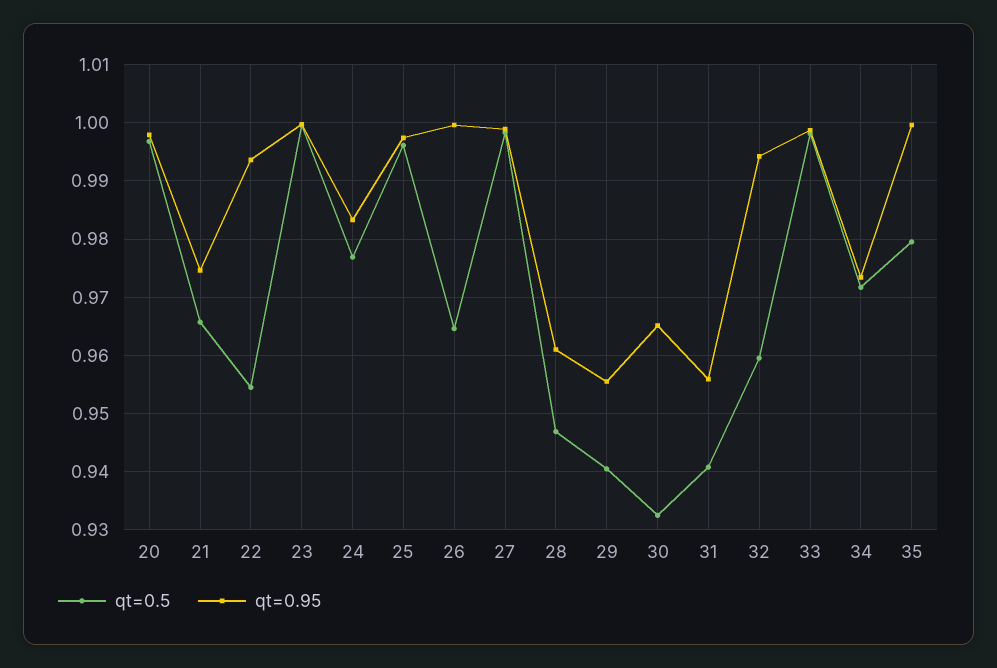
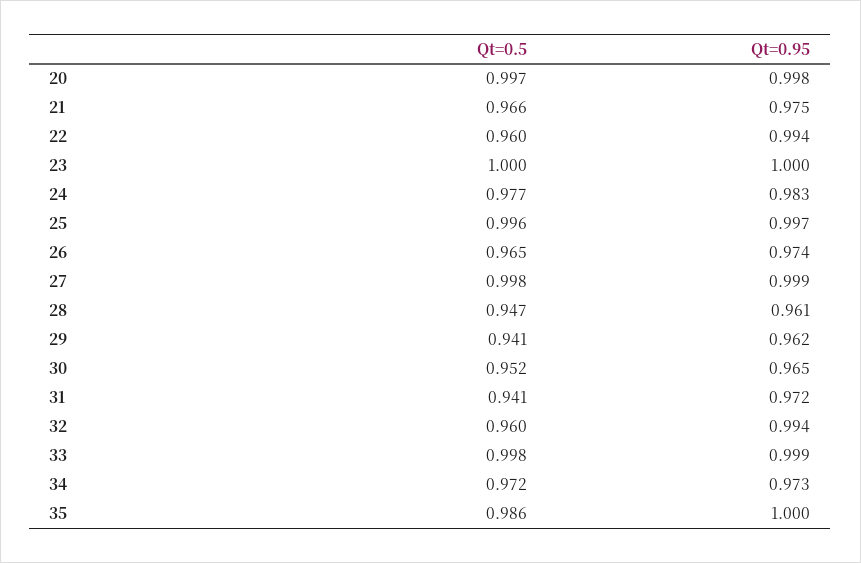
  {
    "qt=0.5": {
      "20": 0.997,
      "21": 0.966,
-     "22": 0.954,
+     "22": 0.96,
      "23": 1,
      "24": 0.977,
      "25": 0.996,
      "26": 0.965,
      "27": 0.998,
      "28": 0.947,
      "29": 0.941,
-     "30": 0.932,
+     "30": 0.952,
      "31": 0.941,
      "32": 0.96,
      "33": 0.998,
      "34": 0.972,
-     "35": 0.98
+     "35": 0.986
    },
    "qt=0.95": {
      "20": 0.998,
      "21": 0.975,
      "22": 0.994,
      "23": 1,
      "24": 0.983,
      "25": 0.997,
-     "26": 1,
+     "26": 0.974,
      "27": 0.999,
      "28": 0.961,
-     "29": 0.956,
+     "29": 0.962,
      "30": 0.965,
-     "31": 0.956,
+     "31": 0.972,
      "32": 0.994,
      "33": 0.999,
      "34": 0.973,
      "35": 1
    }
  }

